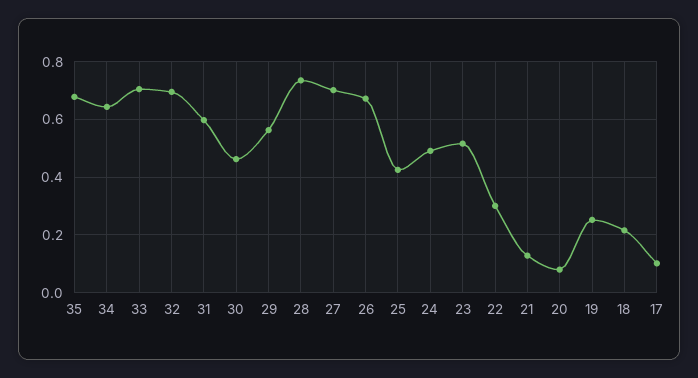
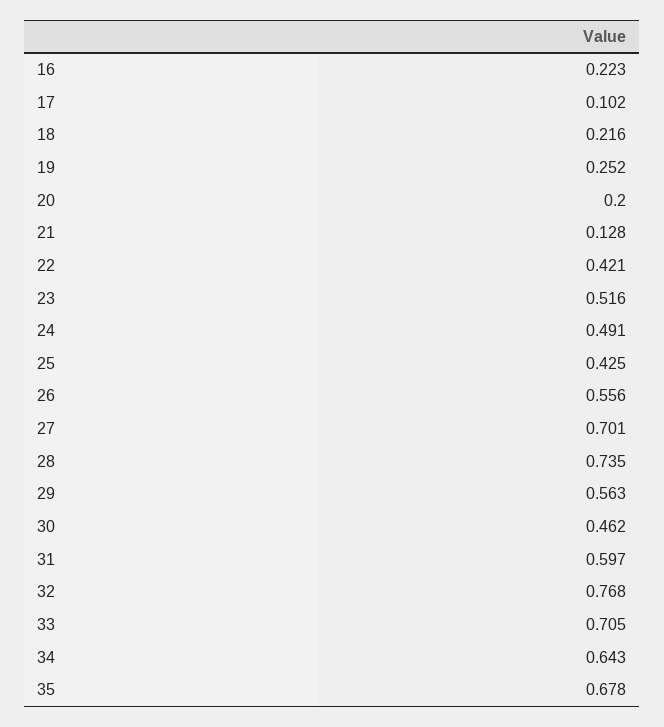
  {
    "35": 0.678,
    "34": 0.643,
    "33": 0.705,
-   "32": 0.7,
+   "32": 0.768,
    "31": 0.597,
    "30": 0.462,
    "29": 0.563,
    "28": 0.735,
    "27": 0.701,
-   "26": 0.675,
+   "26": 0.556,
    "25": 0.425,
    "24": 0.491,
    "23": 0.516,
-   "22": 0.3,
+   "22": 0.421,
    "21": 0.128,
-   "20": 0.075,
+   "20": 0.2,
    "19": 0.252,
    "18": 0.216,
-   "17": 0.102
+   "17": 0.102,
+   "16": 0.223
  }

